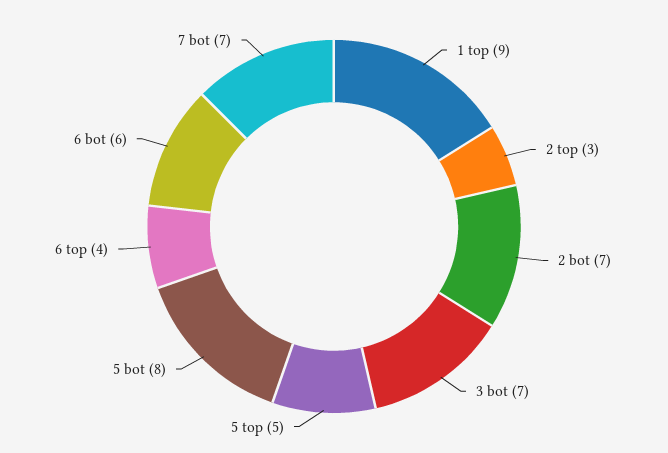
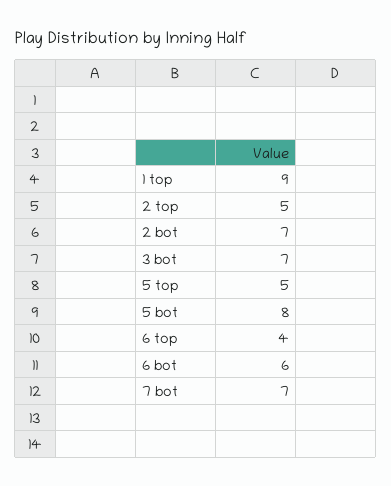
  {
    "1 top": 9,
-   "2 top": 3,
+   "2 top": 5,
    "2 bot": 7,
    "3 bot": 7,
    "5 top": 5,
    "5 bot": 8,
    "6 top": 4,
    "6 bot": 6,
    "7 bot": 7
  }

